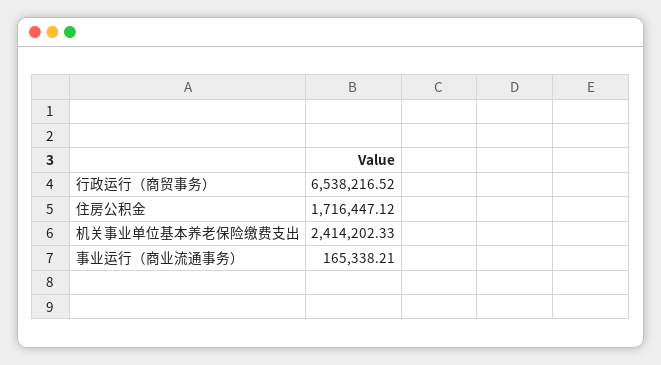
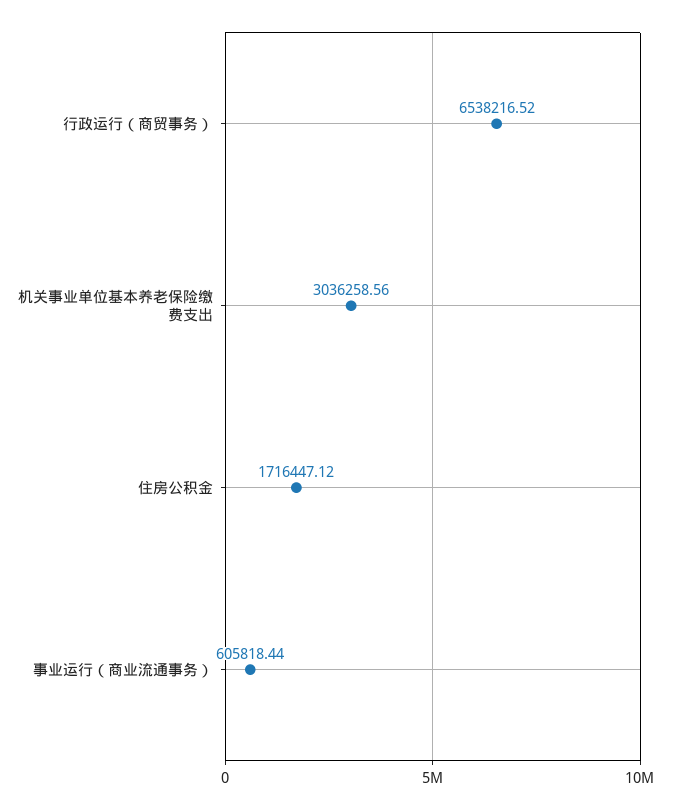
  {
    "行政运行（商贸事务）": 6538216.52,
    "住房公积金": 1716447.12,
-   "机关事业单位基本养老保险缴费支出": 2414202.33,
+   "机关事业单位基本养老保险缴费支出": 3036258.56,
-   "事业运行（商业流通事务）": 165338.21
+   "事业运行（商业流通事务）": 605818.44
  }

